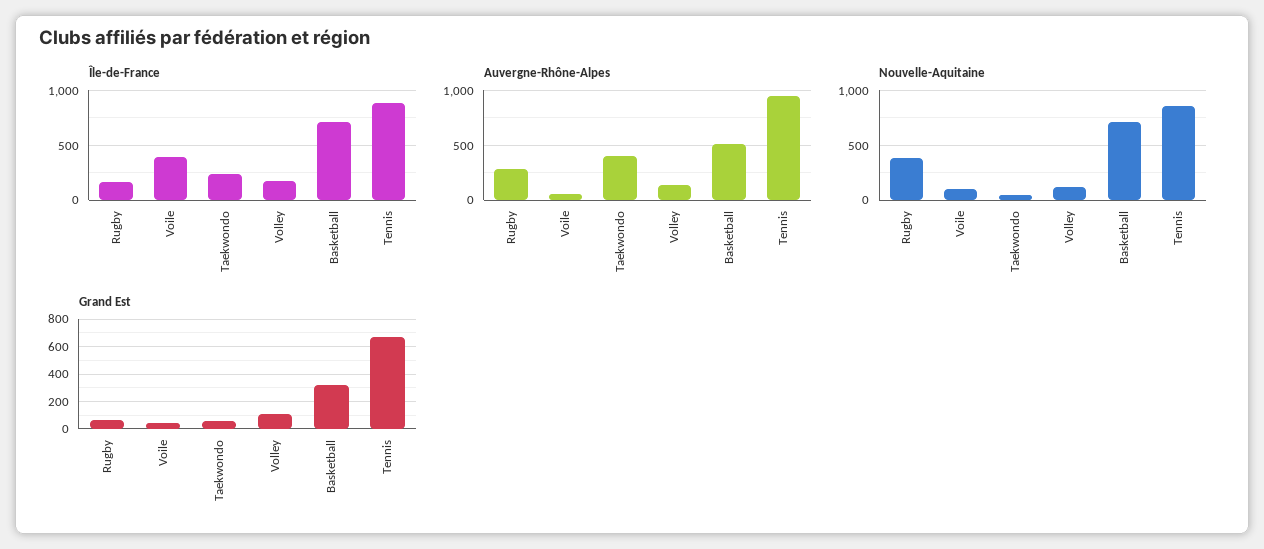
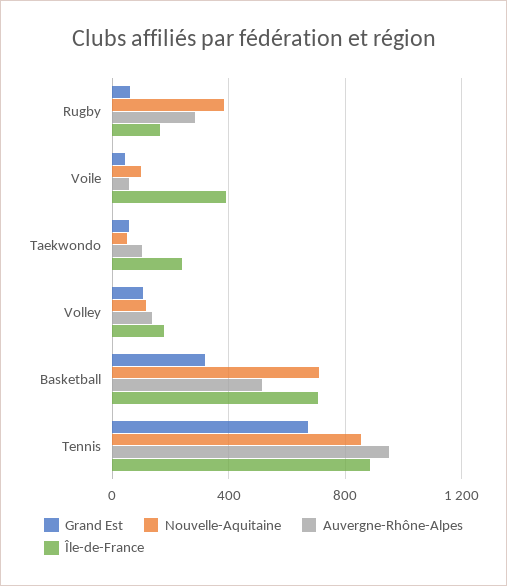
  {
    "Île-de-France": {
      "Rugby": 150,
      "Voile": 400,
      "Taekwondo": 250,
      "Volley": 200,
      "Basketball": 700,
      "Tennis": 900
    },
    "Auvergne-Rhône-Alpes": {
      "Rugby": 300,
      "Voile": 50,
-     "Taekwondo": 400,
+     "Taekwondo": 100,
      "Volley": 150,
      "Basketball": 500,
      "Tennis": 950
    },
    "Nouvelle-Aquitaine": {
      "Rugby": 400,
      "Voile": 100,
      "Taekwondo": 50,
      "Volley": 100,
      "Basketball": 700,
      "Tennis": 850
    },
    "Grand Est": {
      "Rugby": 50,
      "Voile": 50,
      "Taekwondo": 50,
      "Volley": 100,
      "Basketball": 300,
      "Tennis": 650
    }
  }

